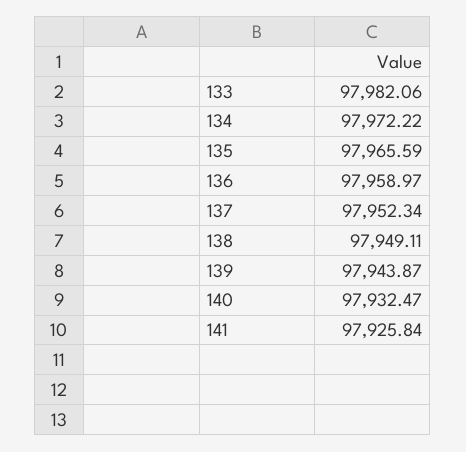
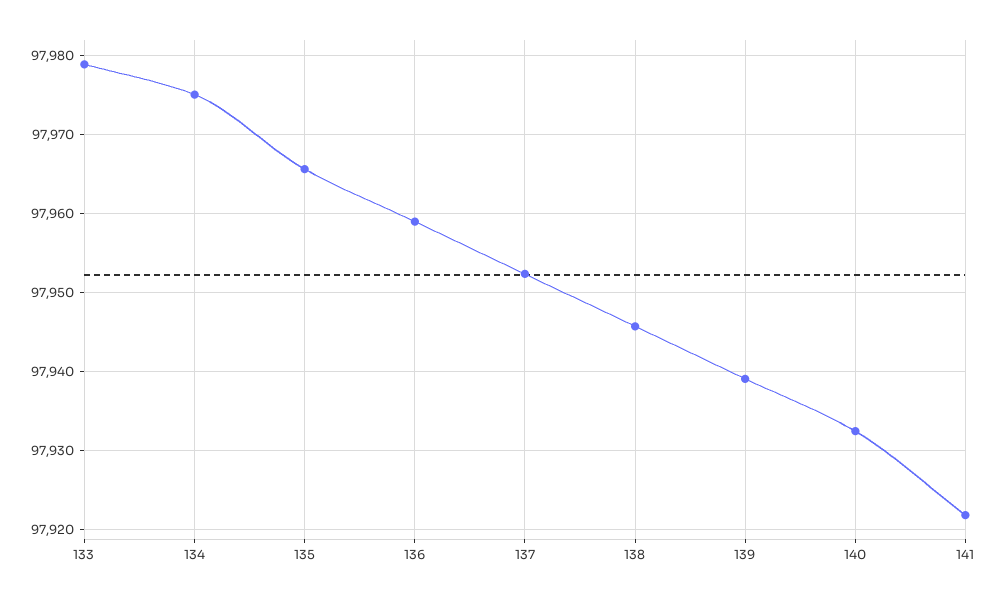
  {
-   "133": 97982.06,
+   "133": 97979,
-   "134": 97972.22,
+   "134": 97975,
    "135": 97965.59,
    "136": 97958.97,
    "137": 97952.34,
-   "138": 97949.11,
+   "138": 97946,
-   "139": 97943.87,
+   "139": 97939,
    "140": 97932.47,
-   "141": 97925.84
+   "141": 97922
  }

